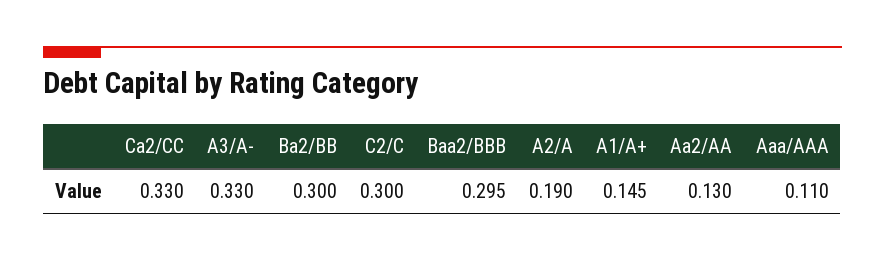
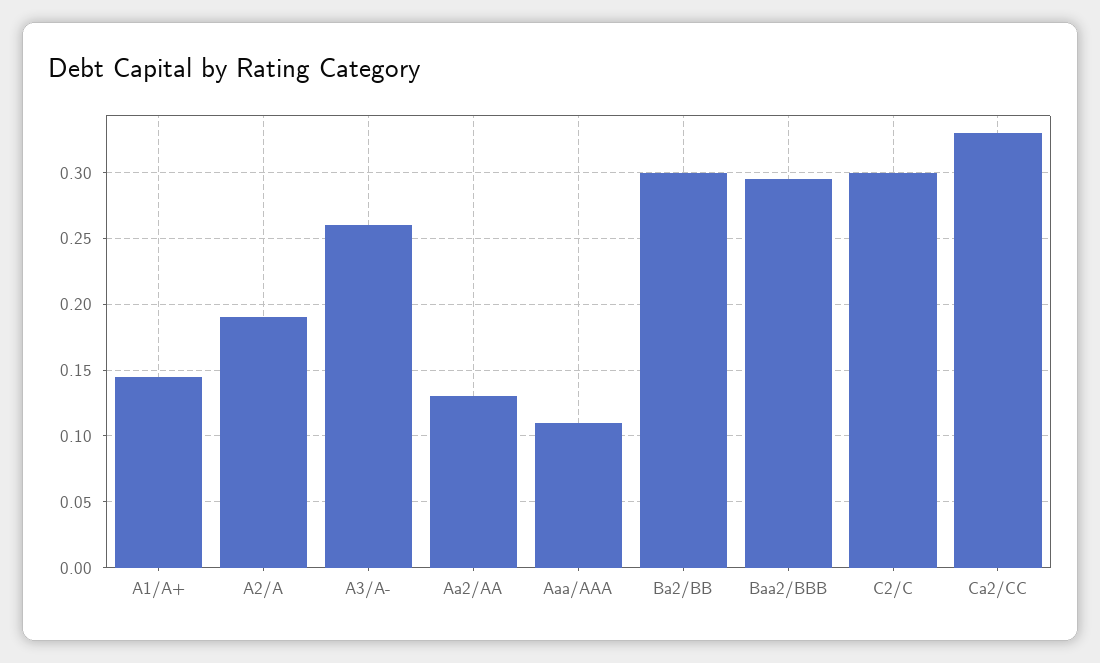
  {
    "Ca2/CC": 0.33,
-   "A3/A-": 0.33,
+   "A3/A-": 0.26,
    "Ba2/BB": 0.3,
    "C2/C": 0.3,
    "Baa2/BBB": 0.295,
    "A2/A": 0.19,
    "A1/A+": 0.145,
    "Aa2/AA": 0.13,
    "Aaa/AAA": 0.11
  }

